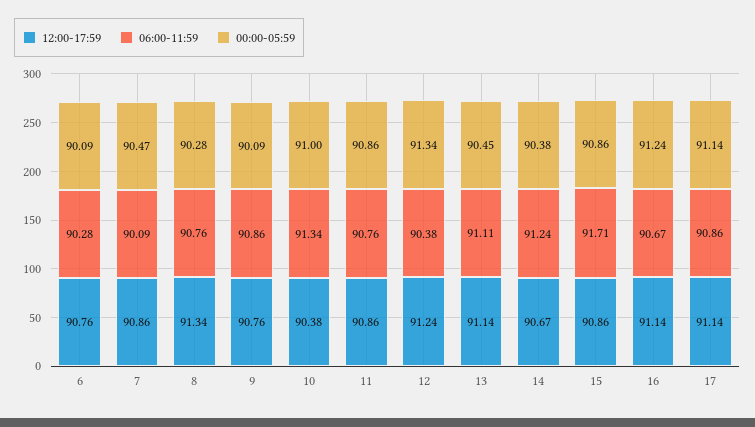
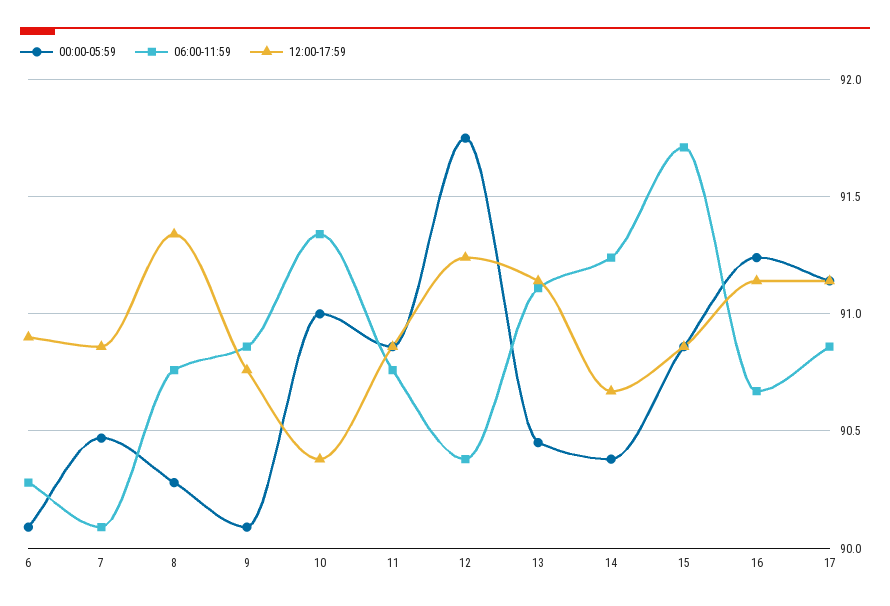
  {
    "12:00-17:59": {
-     "6": 90.76,
+     "6": 90.9,
      "7": 90.86,
      "8": 91.34,
      "9": 90.76,
      "10": 90.38,
      "11": 90.86,
      "12": 91.24,
      "13": 91.14,
      "14": 90.67,
      "15": 90.86,
      "16": 91.14,
      "17": 91.14
    },
    "06:00-11:59": {
      "6": 90.28,
      "7": 90.09,
      "8": 90.76,
      "9": 90.86,
      "10": 91.34,
      "11": 90.76,
      "12": 90.38,
      "13": 91.11,
      "14": 91.24,
      "15": 91.71,
      "16": 90.67,
      "17": 90.86
    },
    "00:00-05:59": {
      "6": 90.09,
      "7": 90.47,
      "8": 90.28,
      "9": 90.09,
      "10": 91,
      "11": 90.86,
-     "12": 91.34,
+     "12": 91.75,
      "13": 90.45,
      "14": 90.38,
      "15": 90.86,
      "16": 91.24,
      "17": 91.14
    }
  }

